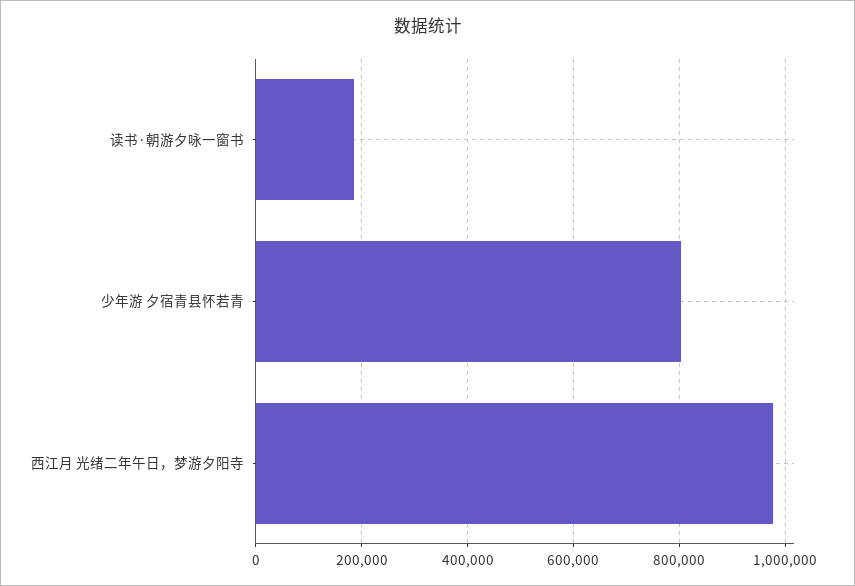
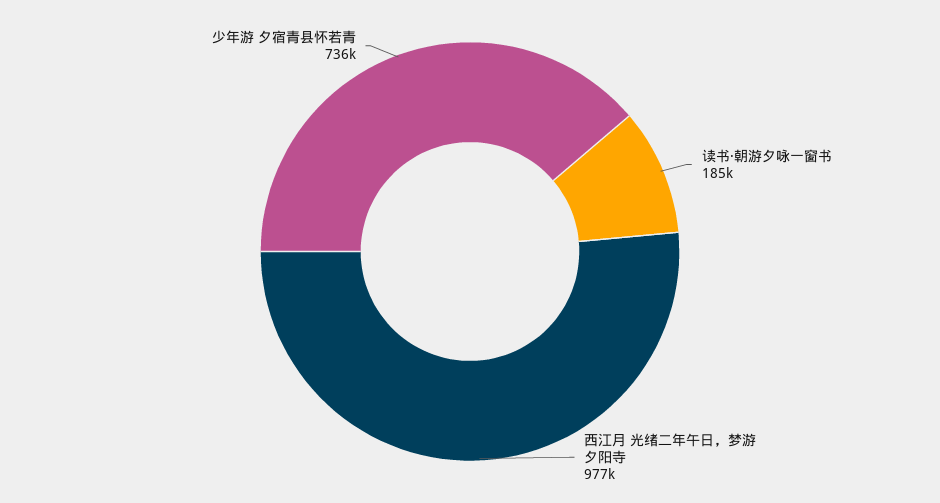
  {
    "读书·朝游夕咏一窗书": 185000,
-   "少年游 夕宿青县怀若青": 800000,
+   "少年游 夕宿青县怀若青": 736000,
    "西江月 光绪二年午日，梦游夕阳寺": 977000
  }

